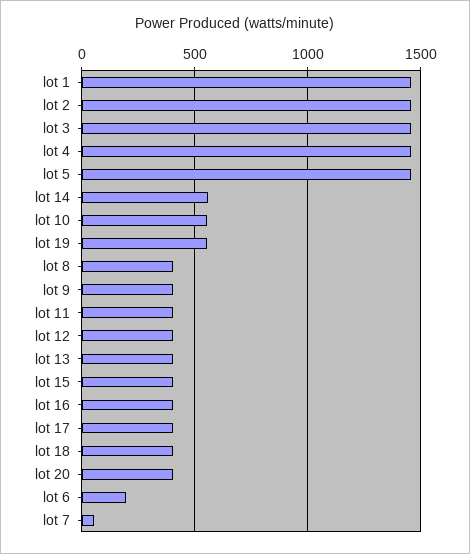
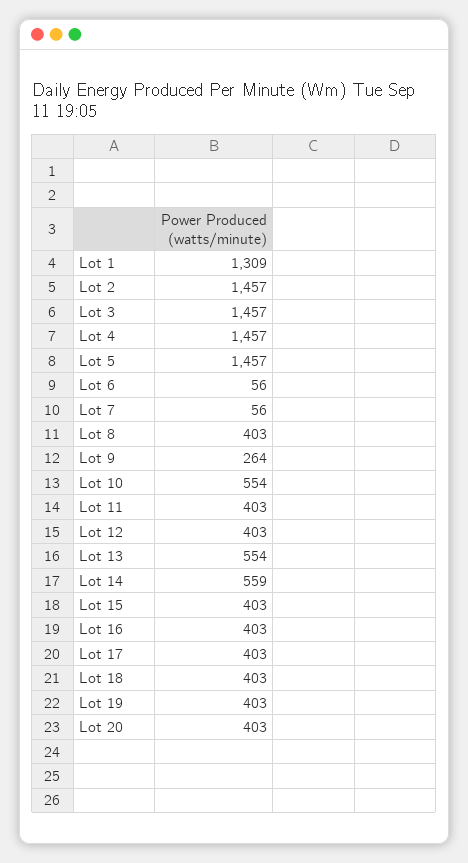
  {
-   "lot 1": 1450,
+   "lot 1": 1309,
    "lot 2": 1457,
    "lot 3": 1457,
    "lot 4": 1457,
    "lot 5": 1457,
    "lot 14": 559,
    "lot 10": 554,
-   "lot 19": 550,
+   "lot 19": 403,
    "lot 8": 403,
-   "lot 9": 400,
+   "lot 9": 264,
    "lot 11": 403,
    "lot 12": 403,
-   "lot 13": 400,
+   "lot 13": 554,
    "lot 15": 403,
    "lot 16": 403,
    "lot 17": 403,
    "lot 18": 403,
    "lot 20": 403,
-   "lot 6": 200,
+   "lot 6": 56,
    "lot 7": 56
  }

